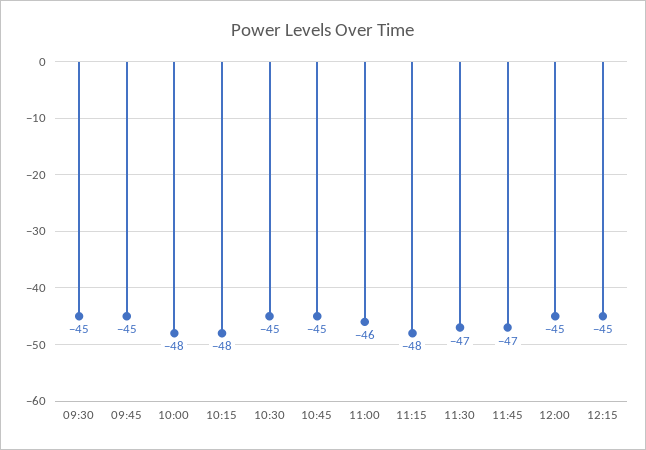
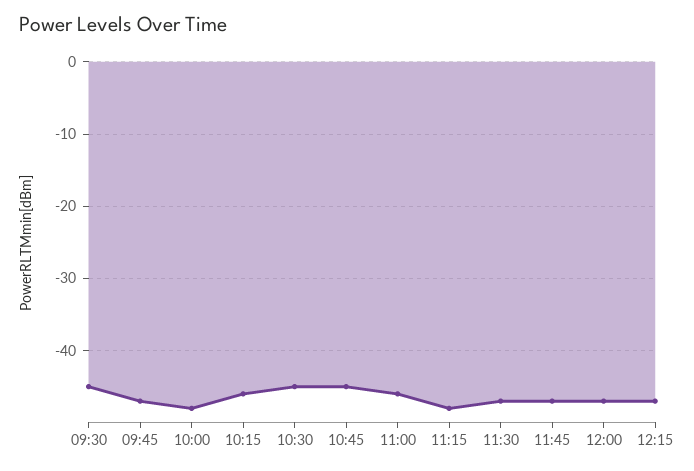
  {
    "09:30": -45,
-   "09:45": -45,
+   "09:45": -47,
    "10:00": -48,
-   "10:15": -48,
+   "10:15": -46,
    "10:30": -45,
    "10:45": -45,
    "11:00": -46,
    "11:15": -48,
    "11:30": -47,
    "11:45": -47,
-   "12:00": -45,
+   "12:00": -47,
-   "12:15": -45
+   "12:15": -47
  }

